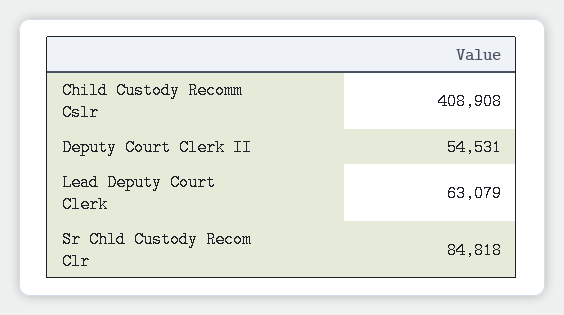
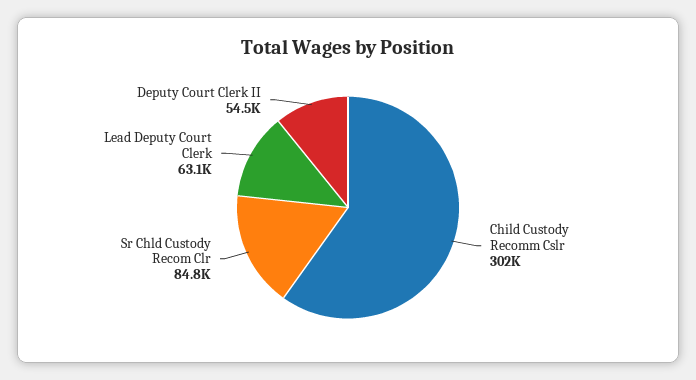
  {
-   "Child Custody Recomm Cslr": 408908,
+   "Child Custody Recomm Cslr": 302000,
    "Deputy Court Clerk II": 54531,
    "Lead Deputy Court Clerk": 63079,
    "Sr Chld Custody Recom Clr": 84818
  }

